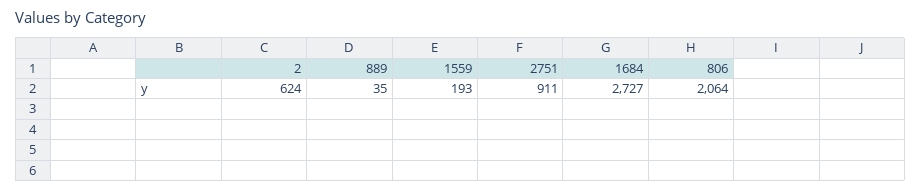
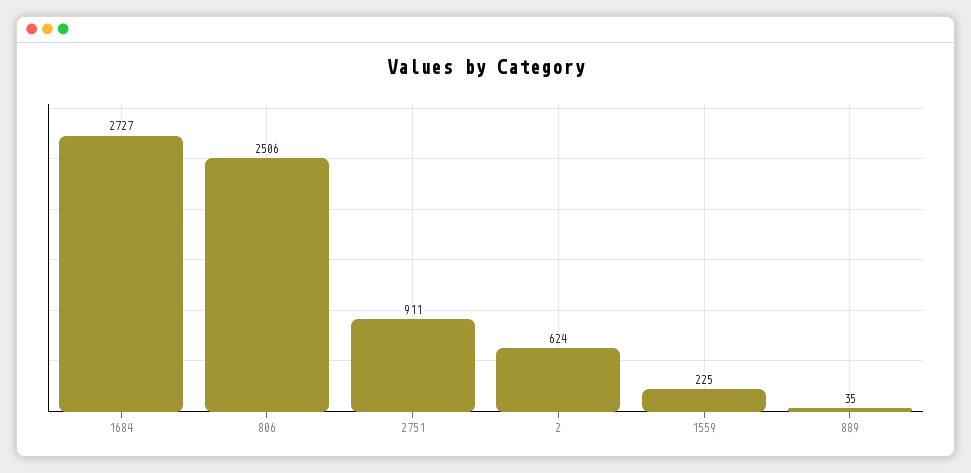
  {
    "2": 624,
    "889": 35,
-   "1559": 193,
+   "1559": 225,
    "2751": 911,
    "1684": 2727,
-   "806": 2064
+   "806": 2506
  }

